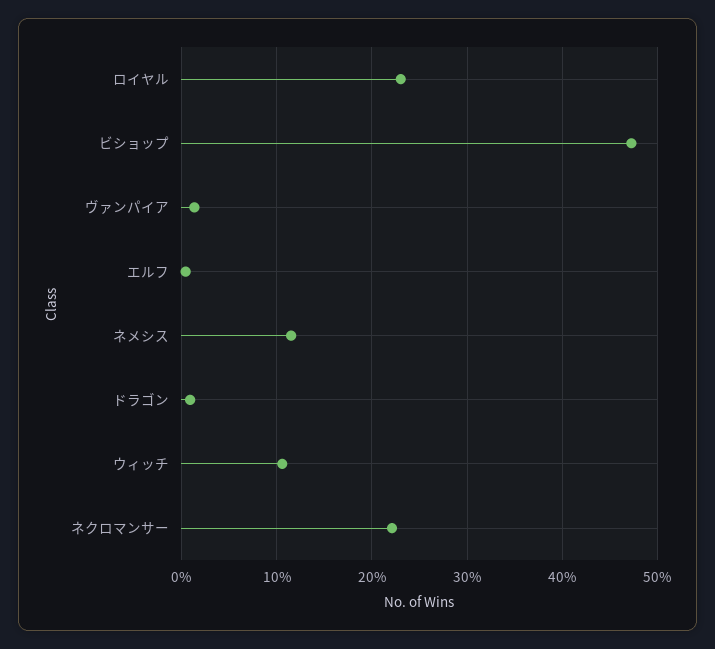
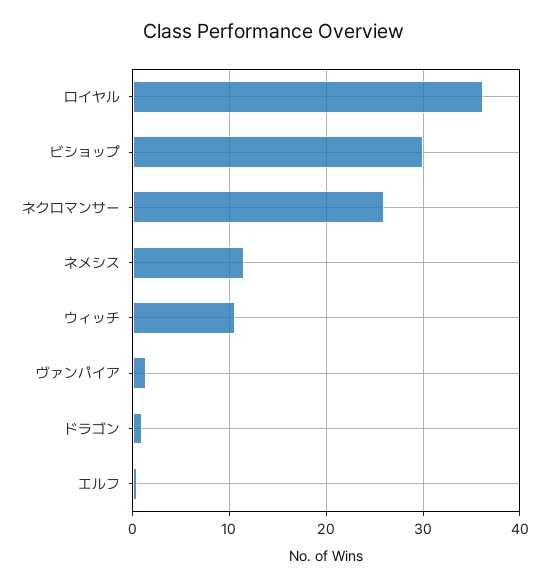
  {
-   "ロイヤル": 23,
+   "ロイヤル": 36,
-   "ビショップ": 47,
+   "ビショップ": 30,
    "ヴァンパイア": 1,
    "エルフ": 0,
    "ネメシス": 12,
    "ドラゴン": 1,
    "ウィッチ": 11,
-   "ネクロマンサー": 22
+   "ネクロマンサー": 26
  }

